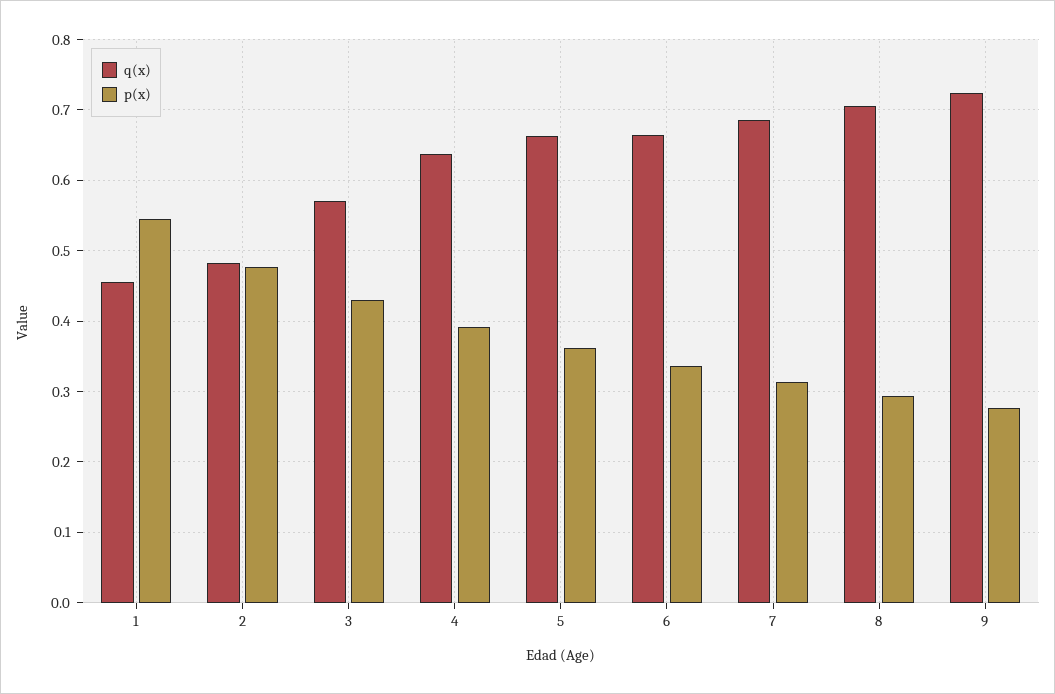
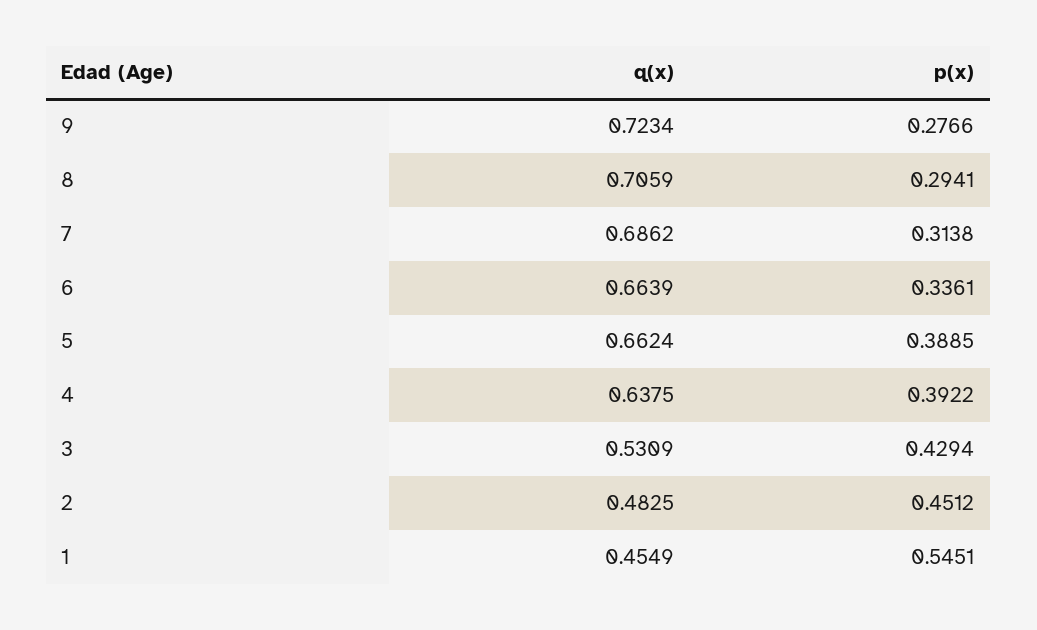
  {
    "q(x)": {
      "1": 0.4549,
      "2": 0.4825,
-     "3": 0.57,
+     "3": 0.5309,
      "4": 0.6375,
      "5": 0.6624,
      "6": 0.6639,
      "7": 0.6862,
      "8": 0.7059,
      "9": 0.7234
    },
    "p(x)": {
      "1": 0.5451,
-     "2": 0.48,
+     "2": 0.4512,
      "3": 0.4294,
      "4": 0.3922,
-     "5": 0.36,
+     "5": 0.3885,
      "6": 0.3361,
      "7": 0.3138,
      "8": 0.2941,
      "9": 0.2766
    }
  }

